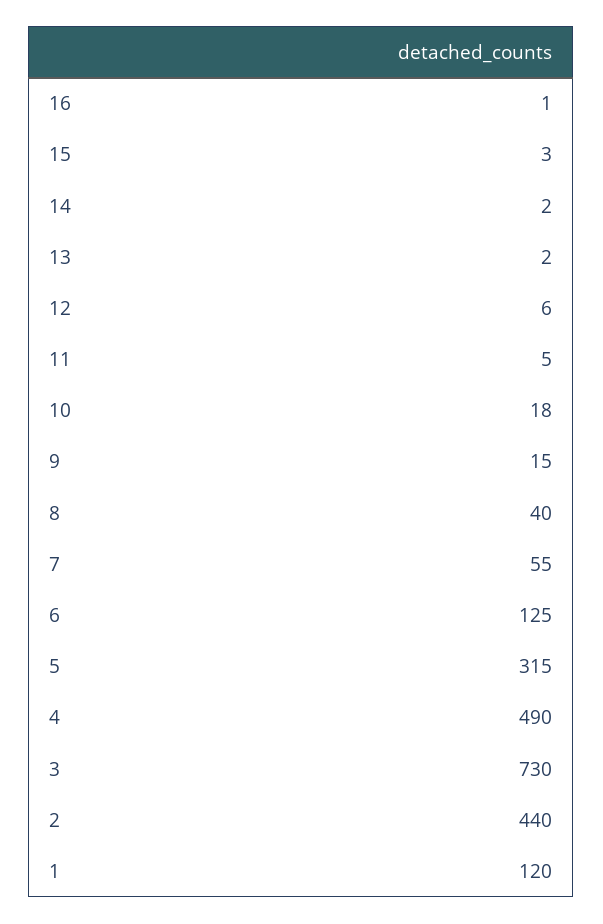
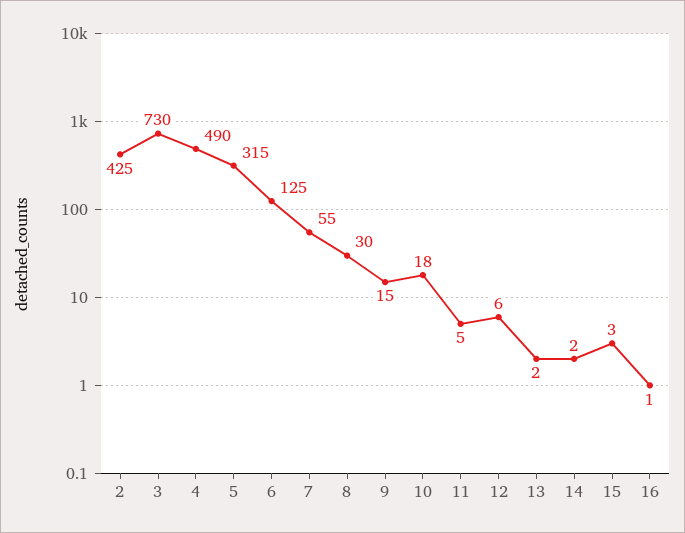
  {
    "16": 1,
    "15": 3,
    "14": 2,
    "13": 2,
    "12": 6,
    "11": 5,
    "10": 18,
    "9": 15,
-   "8": 40,
+   "8": 30,
    "7": 55,
    "6": 125,
    "5": 315,
    "4": 490,
    "3": 730,
-   "2": 440,
+   "2": 425
-   "1": 120
  }

